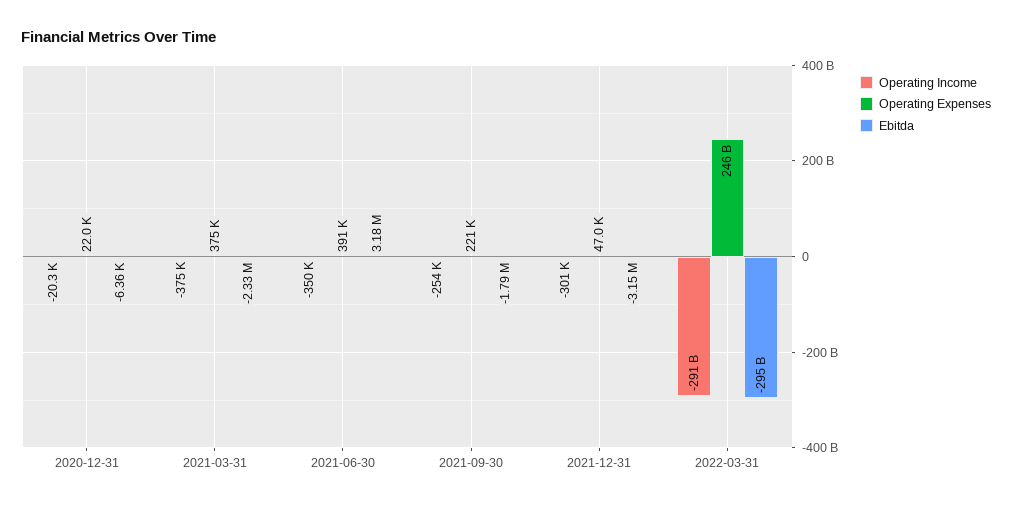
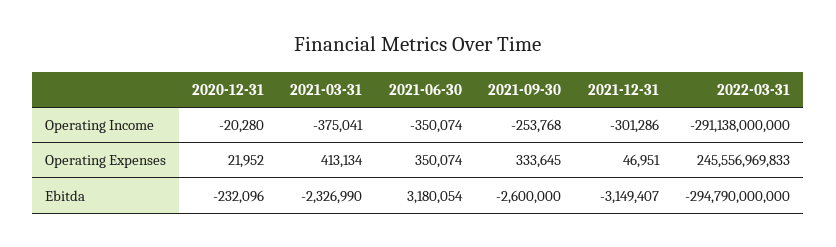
  {
    "Operating Income": {
      "2020-12-31": -20280,
      "2021-03-31": -375041,
      "2021-06-30": -350074,
      "2021-09-30": -253768,
      "2021-12-31": -301286,
      "2022-03-31": -291138000000
    },
    "Operating Expenses": {
      "2020-12-31": 21952,
-     "2021-03-31": 375000,
+     "2021-03-31": 413134,
-     "2021-06-30": 391000,
+     "2021-06-30": 350074,
-     "2021-09-30": 221000,
+     "2021-09-30": 333645,
      "2021-12-31": 46951,
      "2022-03-31": 245556969833
    },
    "Ebitda": {
-     "2020-12-31": -6360,
+     "2020-12-31": -232096,
      "2021-03-31": -2326990,
      "2021-06-30": 3180054,
-     "2021-09-30": -1790000,
+     "2021-09-30": -2600000,
      "2021-12-31": -3149407,
      "2022-03-31": -294790000000
    }
  }

